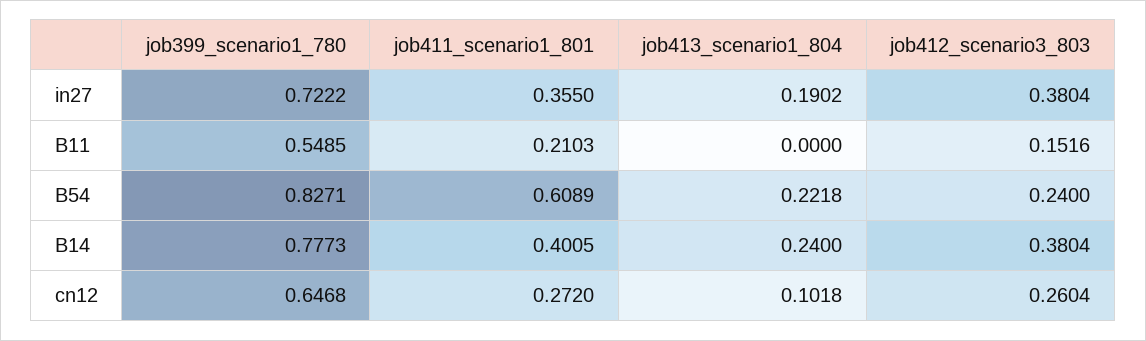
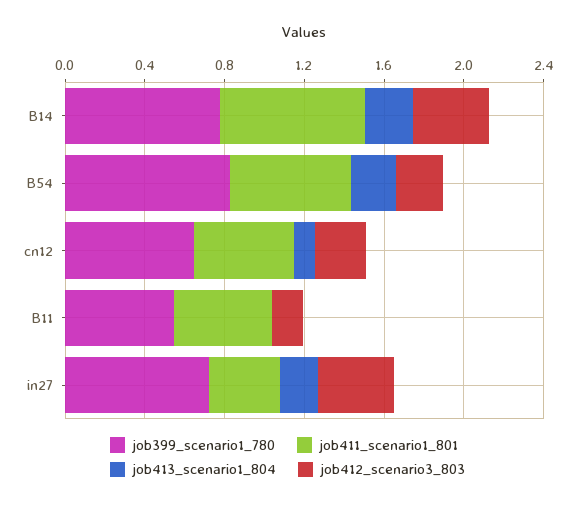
  {
    "job399_scenario1_780": {
      "in27": 0.7222,
      "B11": 0.5485,
      "B54": 0.8271,
      "B14": 0.7773,
      "cn12": 0.6468
    },
    "job411_scenario1_801": {
      "in27": 0.355,
-     "B11": 0.2103,
+     "B11": 0.5,
      "B54": 0.6089,
-     "B14": 0.4005,
+     "B14": 0.7,
-     "cn12": 0.272
+     "cn12": 0.5
    },
    "job413_scenario1_804": {
      "in27": 0.1902,
      "B11": 0,
      "B54": 0.2218,
      "B14": 0.24,
      "cn12": 0.1018
    },
    "job412_scenario3_803": {
      "in27": 0.3804,
      "B11": 0.1516,
      "B54": 0.24,
      "B14": 0.3804,
      "cn12": 0.2604
    }
  }

